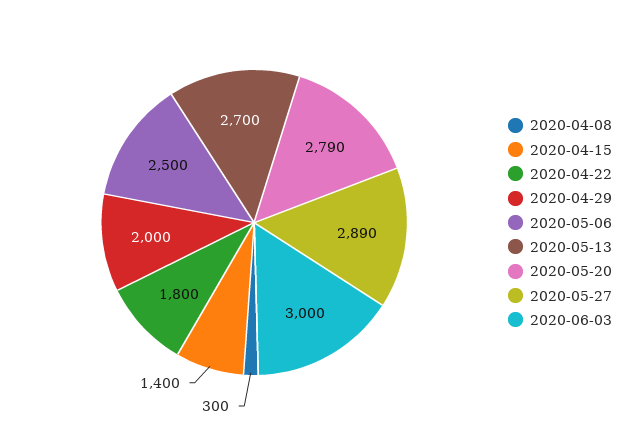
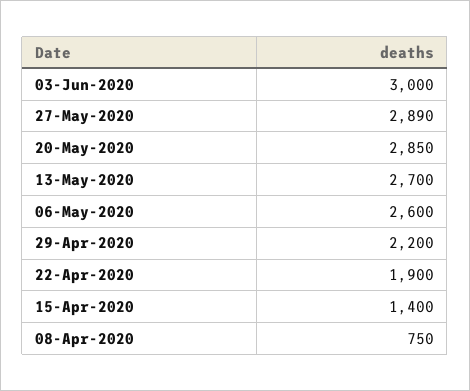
  {
-   "2020-04-08": 300,
+   "2020-04-08": 750,
    "2020-04-15": 1400,
-   "2020-04-22": 1800,
+   "2020-04-22": 1900,
-   "2020-04-29": 2000,
+   "2020-04-29": 2200,
-   "2020-05-06": 2500,
+   "2020-05-06": 2600,
    "2020-05-13": 2700,
-   "2020-05-20": 2790,
+   "2020-05-20": 2850,
    "2020-05-27": 2890,
    "2020-06-03": 3000
  }

